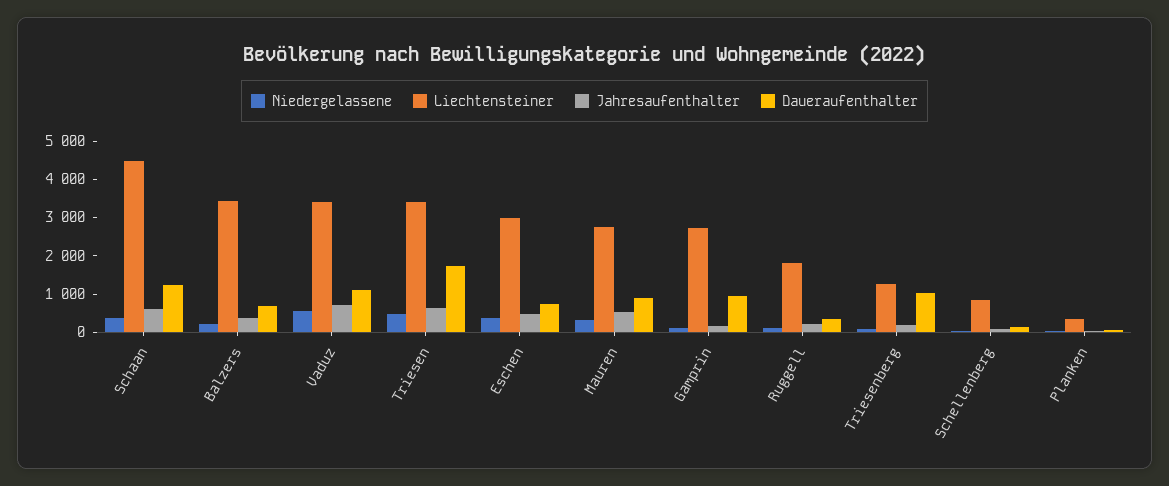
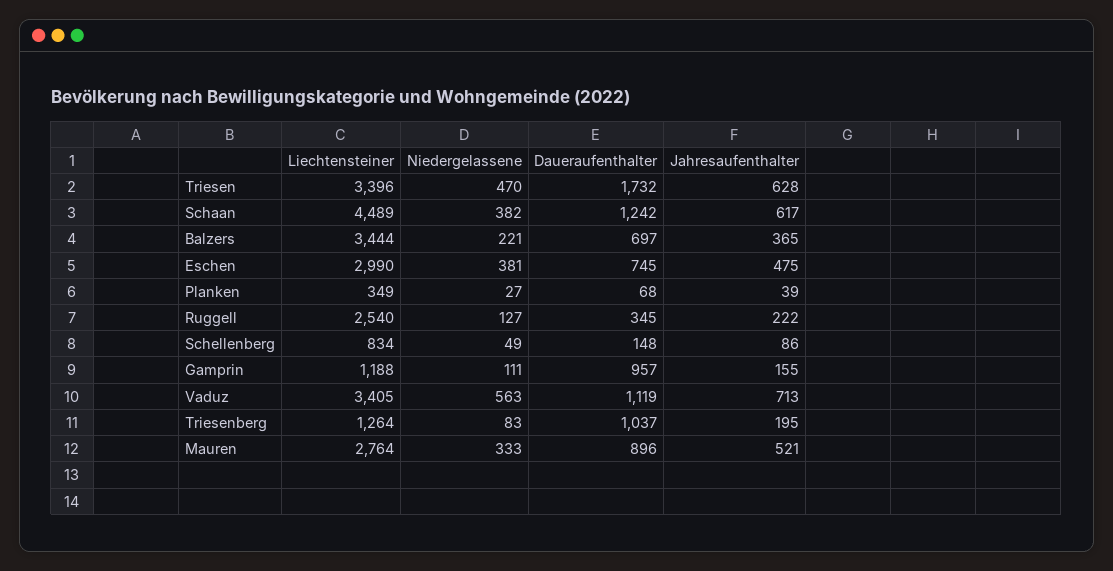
  {
    "Niedergelassene": {
      "Schaan": 382,
      "Balzers": 221,
      "Vaduz": 563,
      "Triesen": 470,
      "Eschen": 381,
      "Mauren": 333,
      "Gamprin": 111,
      "Ruggell": 127,
      "Triesenberg": 83,
      "Schellenberg": 49,
      "Planken": 27
    },
    "Liechtensteiner": {
      "Schaan": 4489,
      "Balzers": 3444,
      "Vaduz": 3405,
      "Triesen": 3396,
      "Eschen": 2990,
      "Mauren": 2764,
-     "Gamprin": 2750,
+     "Gamprin": 1188,
-     "Ruggell": 1750,
+     "Ruggell": 2540,
      "Triesenberg": 1264,
      "Schellenberg": 834,
      "Planken": 349
    },
    "Jahresaufenthalter": {
      "Schaan": 617,
      "Balzers": 365,
      "Vaduz": 713,
      "Triesen": 628,
      "Eschen": 475,
      "Mauren": 521,
      "Gamprin": 155,
      "Ruggell": 222,
      "Triesenberg": 195,
      "Schellenberg": 86,
      "Planken": 39
    },
    "Daueraufenthalter": {
      "Schaan": 1242,
      "Balzers": 697,
      "Vaduz": 1119,
      "Triesen": 1732,
      "Eschen": 745,
      "Mauren": 896,
      "Gamprin": 957,
      "Ruggell": 345,
      "Triesenberg": 1037,
      "Schellenberg": 148,
      "Planken": 68
    }
  }

